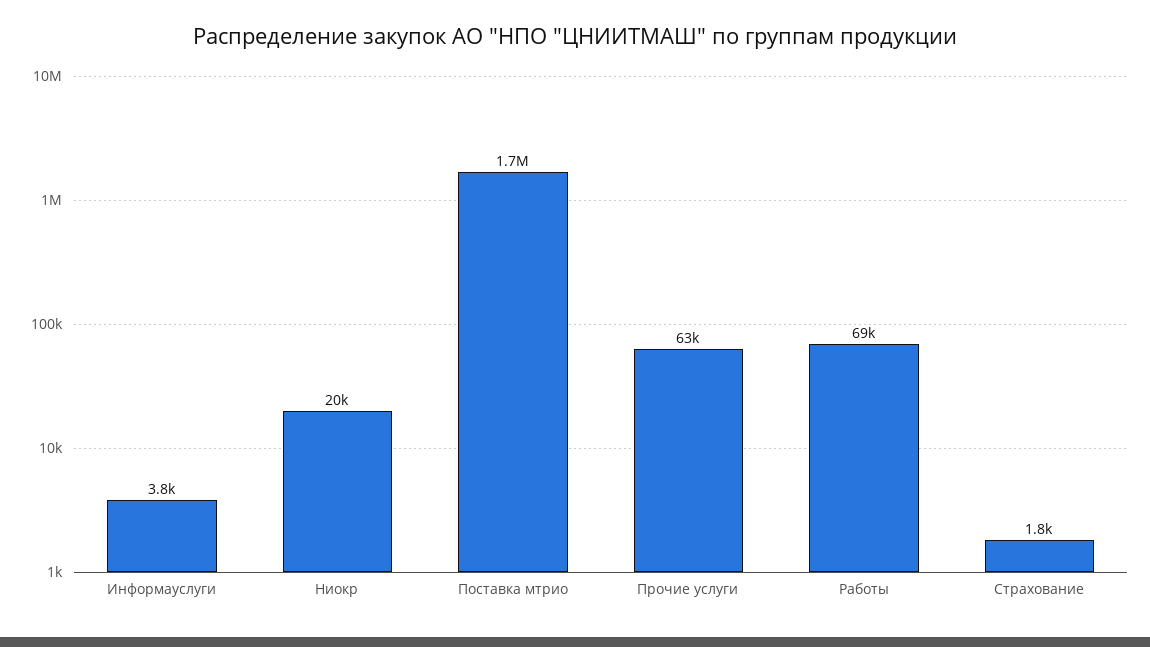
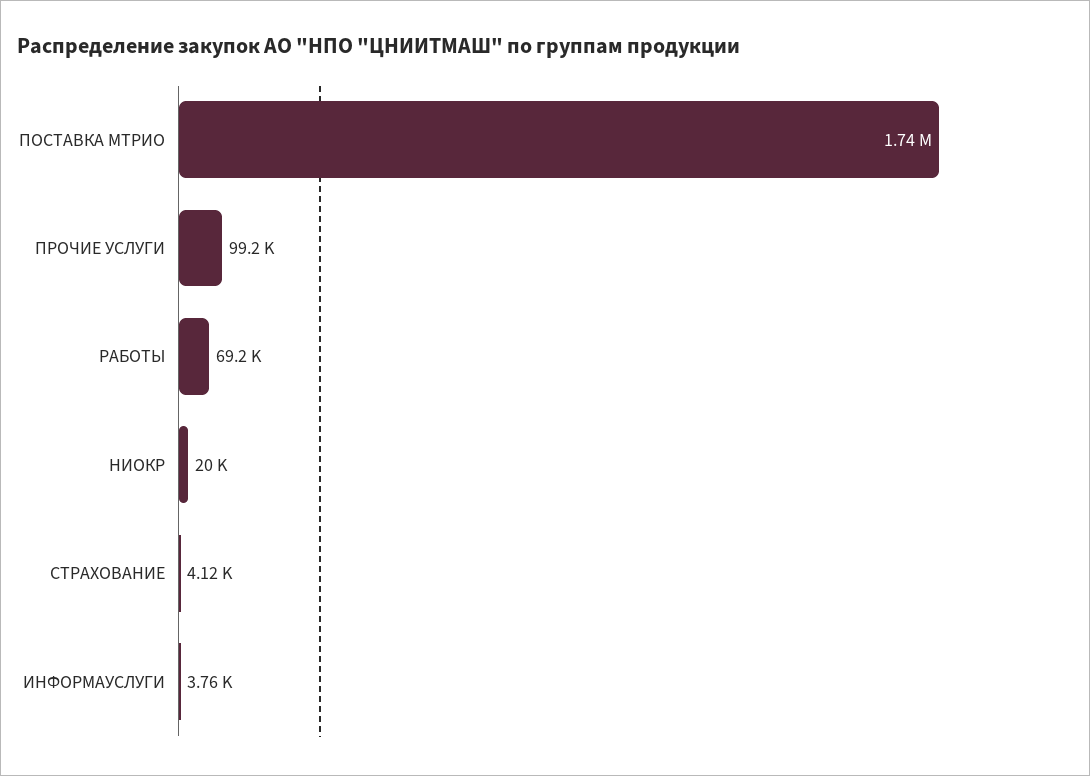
  {
    "Информауслуги": 3760,
    "Ниокр": 20000,
    "Поставка мтрио": 1740000,
-   "Прочие услуги": 63000,
+   "Прочие услуги": 99200,
    "Работы": 69200,
-   "Страхование": 1800
+   "Страхование": 4120
  }

